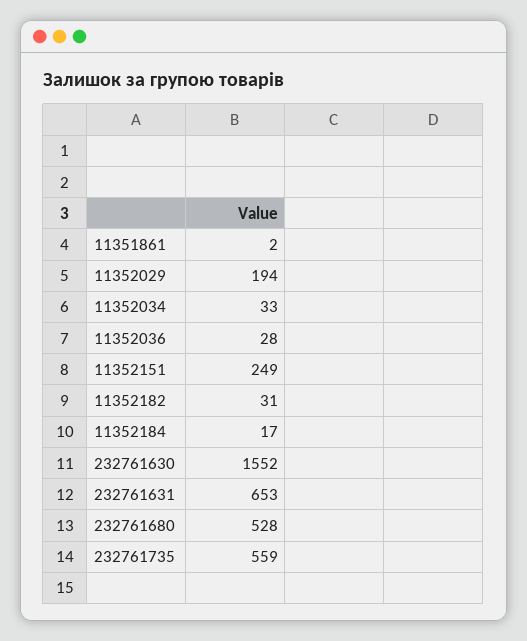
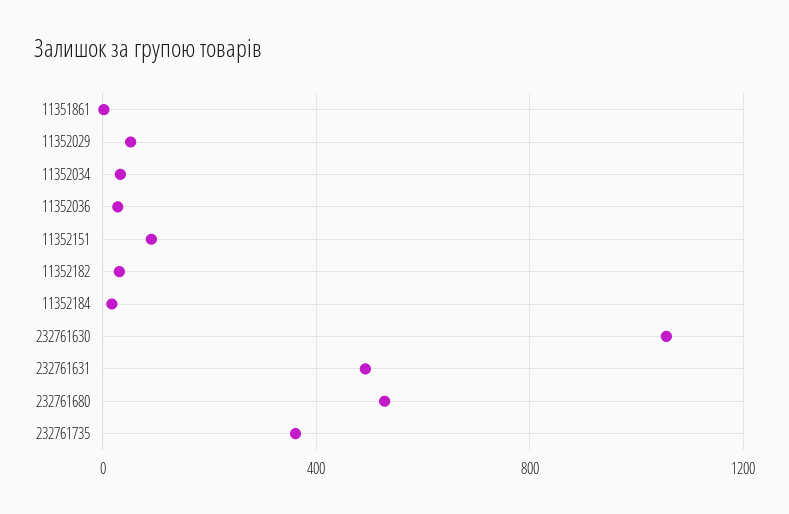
  {
    "11351861": 2,
-   "11352029": 194,
+   "11352029": 50,
    "11352034": 33,
    "11352036": 28,
-   "11352151": 249,
+   "11352151": 100,
    "11352182": 31,
    "11352184": 17,
-   "232761630": 1552,
+   "232761630": 1050,
-   "232761631": 653,
+   "232761631": 500,
    "232761680": 528,
-   "232761735": 559
+   "232761735": 350
  }

